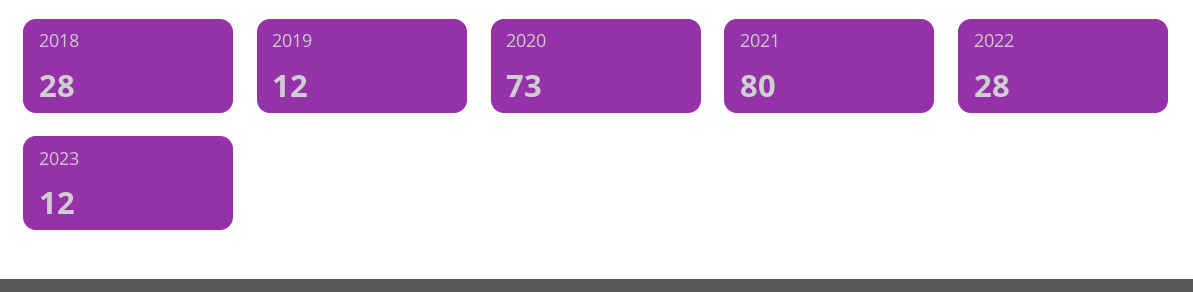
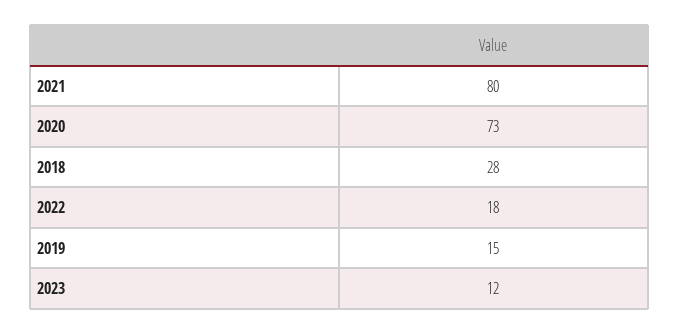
  {
    "2018": 28,
-   "2019": 12,
+   "2019": 15,
    "2020": 73,
    "2021": 80,
-   "2022": 28,
+   "2022": 18,
    "2023": 12
  }

